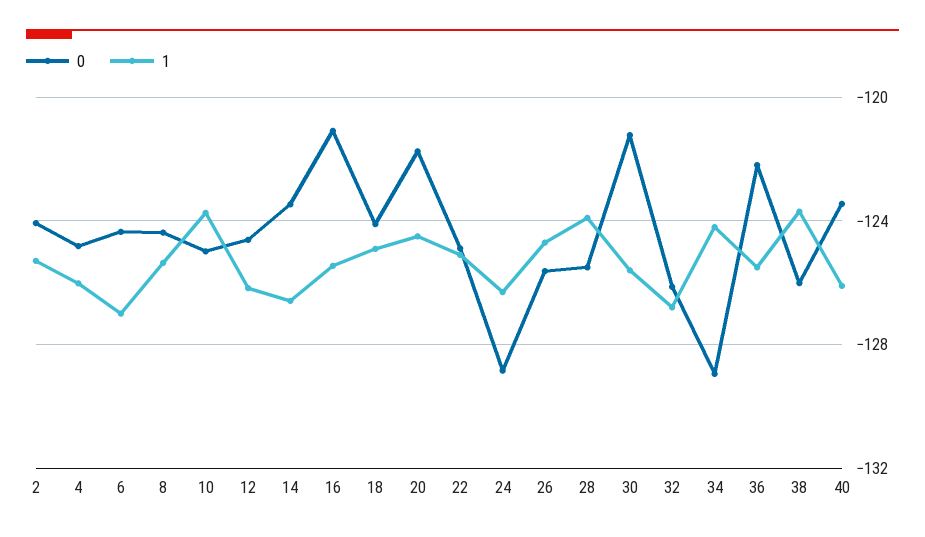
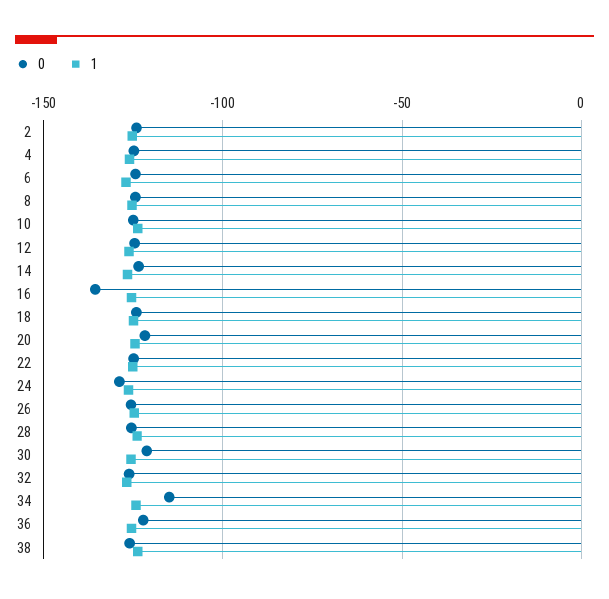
  {
    "0": {
      "2": -124,
      "4": -125,
      "6": -124.5,
      "8": -124.5,
      "10": -125,
      "12": -124.5,
      "14": -123.5,
-     "16": -121,
+     "16": -135,
      "18": -124,
      "20": -122,
      "22": -125,
      "24": -129,
      "26": -125.5,
      "28": -125.5,
      "30": -121,
      "32": -126,
-     "34": -129,
+     "34": -115,
      "36": -122,
-     "38": -126,
+     "38": -126
-     "40": -123.5
    },
    "1": {
      "2": -125.5,
      "4": -126,
      "6": -127,
      "8": -125.5,
      "10": -123.5,
      "12": -126,
      "14": -126.5,
      "16": -125.5,
      "18": -125,
      "20": -124.5,
      "22": -125,
      "24": -126.5,
      "26": -124.5,
      "28": -124,
      "30": -125.5,
      "32": -127,
      "34": -124,
      "36": -125.5,
-     "38": -123.5,
+     "38": -123.5
-     "40": -126
    }
  }

